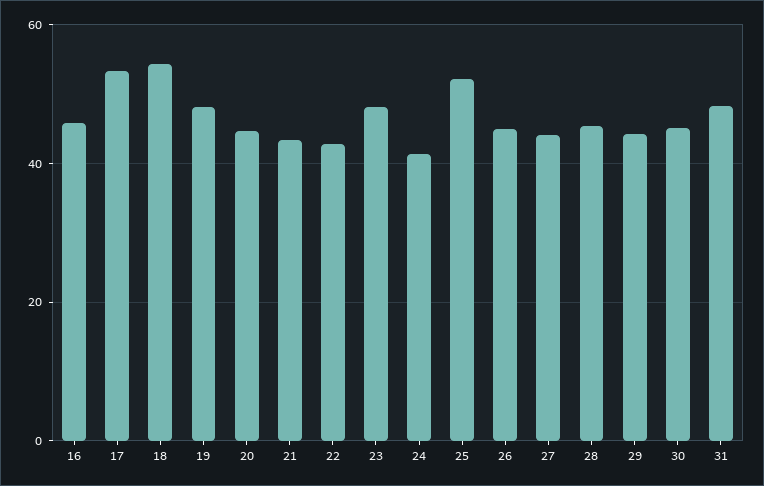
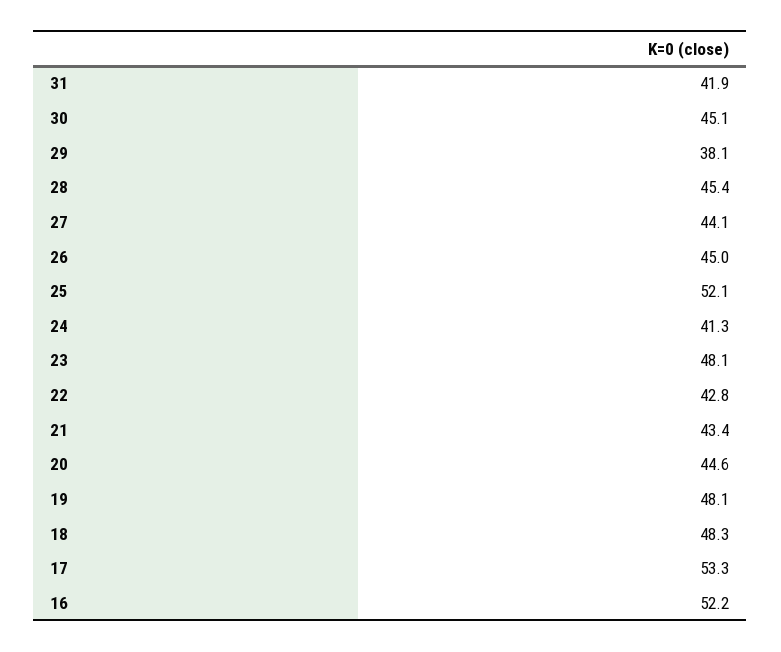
  {
-   "16": 46,
+   "16": 52.2,
    "17": 53.3,
-   "18": 54,
+   "18": 48.3,
    "19": 48.1,
    "20": 44.6,
    "21": 43.4,
    "22": 42.8,
    "23": 48.1,
    "24": 41.3,
    "25": 52.1,
    "26": 45,
    "27": 44.1,
    "28": 45.4,
-   "29": 44,
+   "29": 38.1,
    "30": 45.1,
-   "31": 48
+   "31": 41.9
  }

